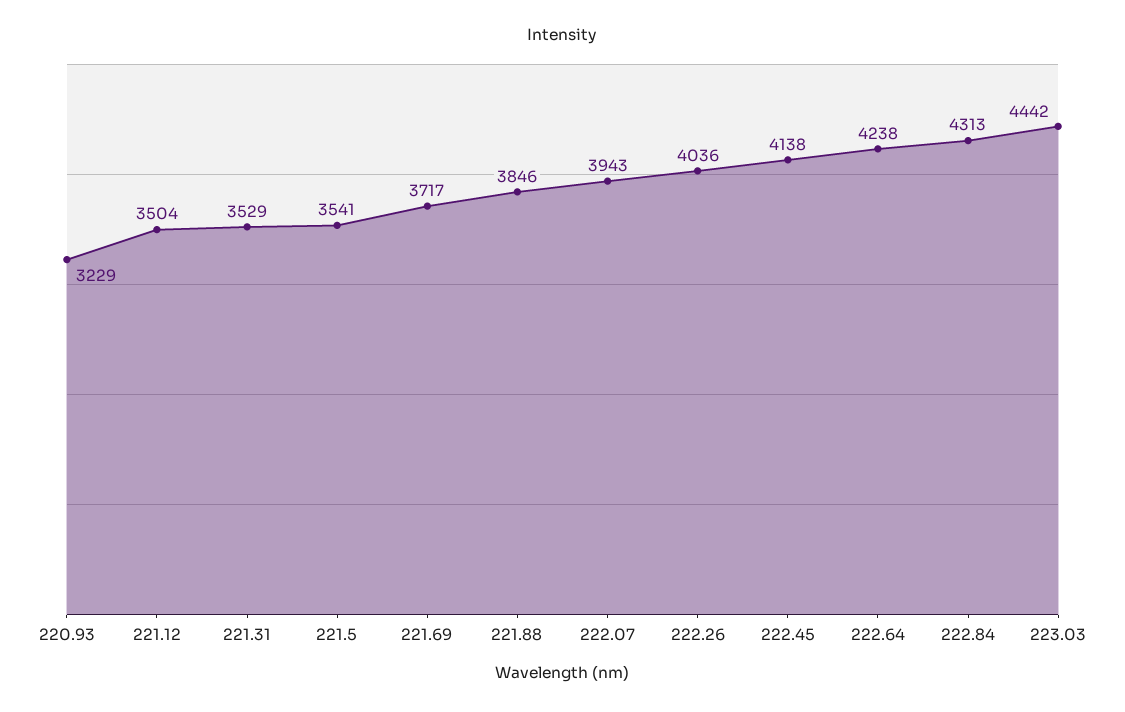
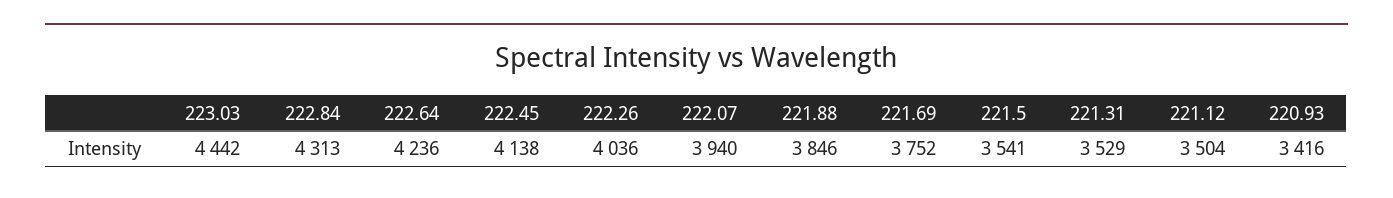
  {
-   "220.93": 3229,
+   "220.93": 3416,
    "221.12": 3504,
    "221.31": 3529,
    "221.5": 3541,
-   "221.69": 3717,
+   "221.69": 3752,
    "221.88": 3846,
-   "222.07": 3943,
+   "222.07": 3940,
    "222.26": 4036,
    "222.45": 4138,
-   "222.64": 4238,
+   "222.64": 4236,
    "222.84": 4313,
    "223.03": 4442
  }

